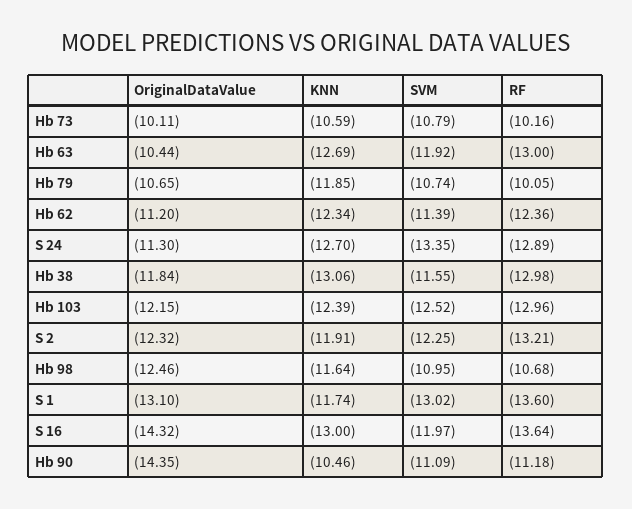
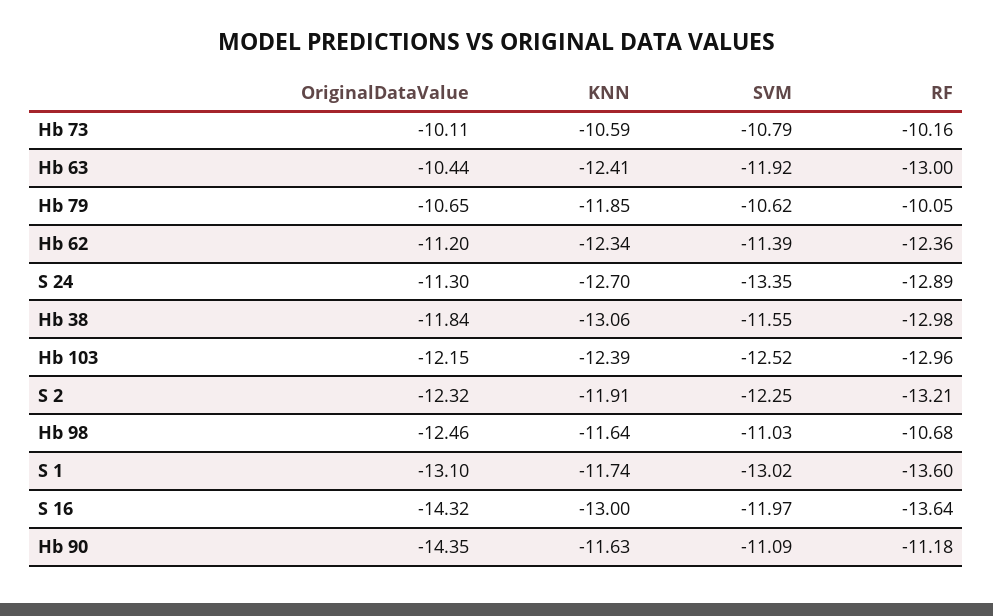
  {
    "OriginalDataValue": {
      "Hb 73": -10.11,
      "Hb 63": -10.44,
      "Hb 79": -10.65,
      "Hb 62": -11.2,
      "S 24": -11.3,
      "Hb 38": -11.84,
      "Hb 103": -12.15,
      "S 2": -12.32,
      "Hb 98": -12.46,
      "S 1": -13.1,
      "S 16": -14.32,
      "Hb 90": -14.35
    },
    "KNN": {
      "Hb 73": -10.59,
-     "Hb 63": -12.69,
+     "Hb 63": -12.41,
      "Hb 79": -11.85,
      "Hb 62": -12.34,
      "S 24": -12.7,
      "Hb 38": -13.06,
      "Hb 103": -12.39,
      "S 2": -11.91,
      "Hb 98": -11.64,
      "S 1": -11.74,
      "S 16": -13,
-     "Hb 90": -10.46
+     "Hb 90": -11.63
    },
    "SVM": {
      "Hb 73": -10.79,
      "Hb 63": -11.92,
-     "Hb 79": -10.74,
+     "Hb 79": -10.62,
      "Hb 62": -11.39,
      "S 24": -13.35,
      "Hb 38": -11.55,
      "Hb 103": -12.52,
      "S 2": -12.25,
-     "Hb 98": -10.95,
+     "Hb 98": -11.03,
      "S 1": -13.02,
      "S 16": -11.97,
      "Hb 90": -11.09
    },
    "RF": {
      "Hb 73": -10.16,
      "Hb 63": -13,
      "Hb 79": -10.05,
      "Hb 62": -12.36,
      "S 24": -12.89,
      "Hb 38": -12.98,
      "Hb 103": -12.96,
      "S 2": -13.21,
      "Hb 98": -10.68,
      "S 1": -13.6,
      "S 16": -13.64,
      "Hb 90": -11.18
    }
  }

